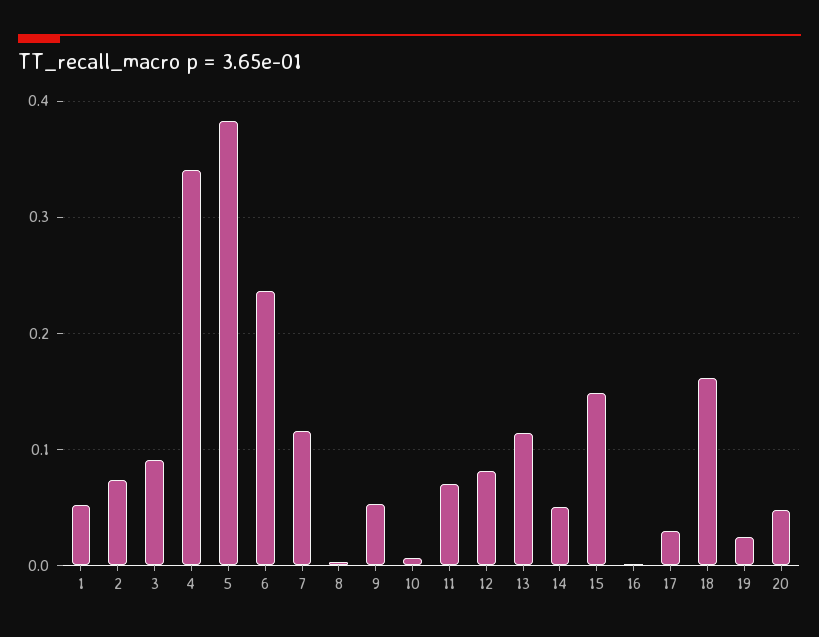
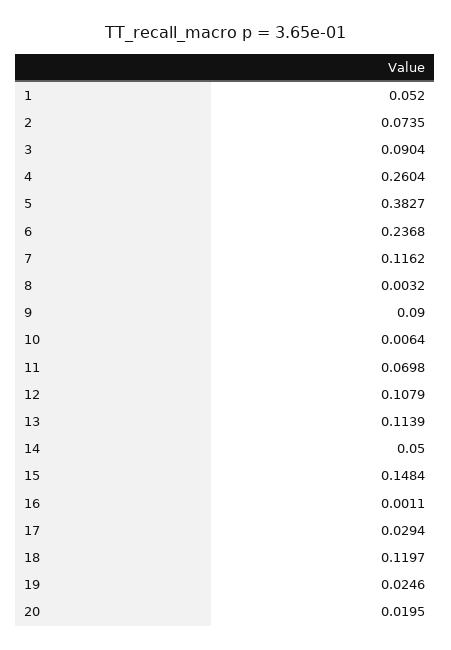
  {
    "1": 0.052,
    "2": 0.0735,
    "3": 0.0904,
-   "4": 0.34,
+   "4": 0.2604,
    "5": 0.3827,
    "6": 0.2368,
    "7": 0.1162,
    "8": 0.0032,
-   "9": 0.05,
+   "9": 0.09,
    "10": 0.0064,
    "11": 0.0698,
-   "12": 0.08,
+   "12": 0.1079,
    "13": 0.1139,
    "14": 0.05,
    "15": 0.1484,
    "16": 0.0011,
    "17": 0.0294,
-   "18": 0.16,
+   "18": 0.1197,
    "19": 0.0246,
-   "20": 0.05
+   "20": 0.0195
  }

